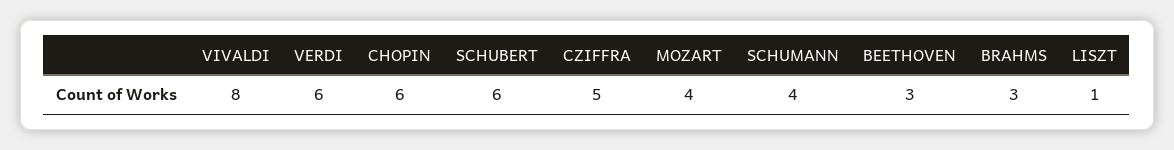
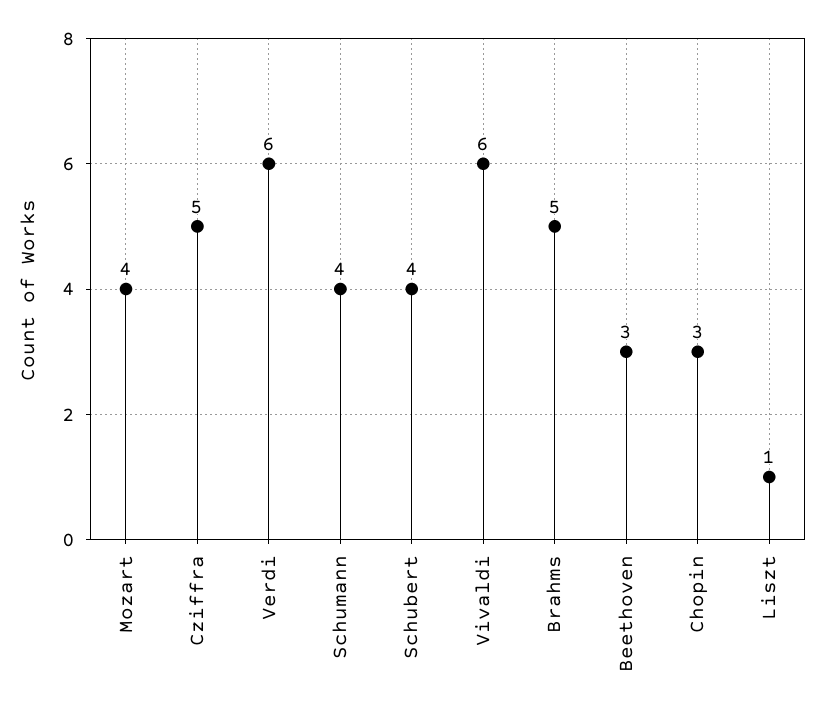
  {
-   "VIVALDI": 8,
+   "VIVALDI": 6,
    "VERDI": 6,
-   "CHOPIN": 6,
+   "CHOPIN": 3,
-   "SCHUBERT": 6,
+   "SCHUBERT": 4,
    "CZIFFRA": 5,
    "MOZART": 4,
    "SCHUMANN": 4,
    "BEETHOVEN": 3,
-   "BRAHMS": 3,
+   "BRAHMS": 5,
    "LISZT": 1
  }

